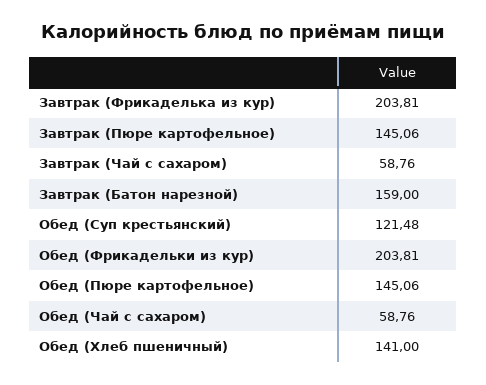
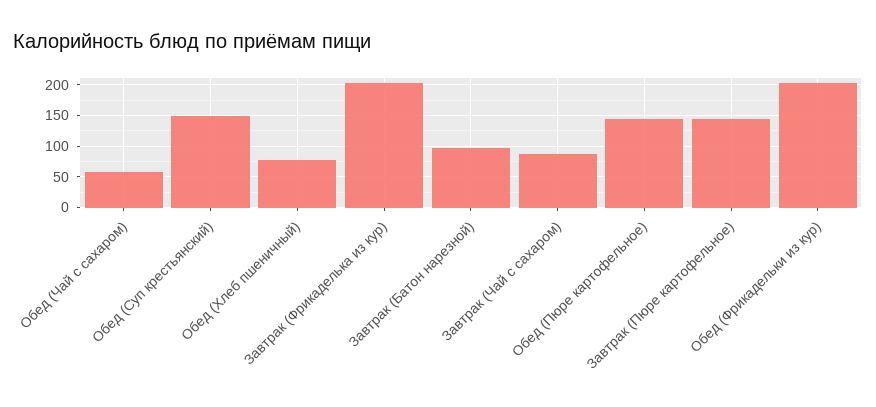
  {
    "Завтрак (Фрикаделька из кур)": 203.81,
    "Завтрак (Пюре картофельное)": 145.06,
-   "Завтрак (Чай с сахаром)": 58.76,
+   "Завтрак (Чай с сахаром)": 90,
-   "Завтрак (Батон нарезной)": 159,
+   "Завтрак (Батон нарезной)": 100,
-   "Обед (Суп крестьянский)": 121.48,
+   "Обед (Суп крестьянский)": 150,
    "Обед (Фрикадельки из кур)": 203.81,
    "Обед (Пюре картофельное)": 145.06,
    "Обед (Чай с сахаром)": 58.76,
-   "Обед (Хлеб пшеничный)": 141
+   "Обед (Хлеб пшеничный)": 80
  }

